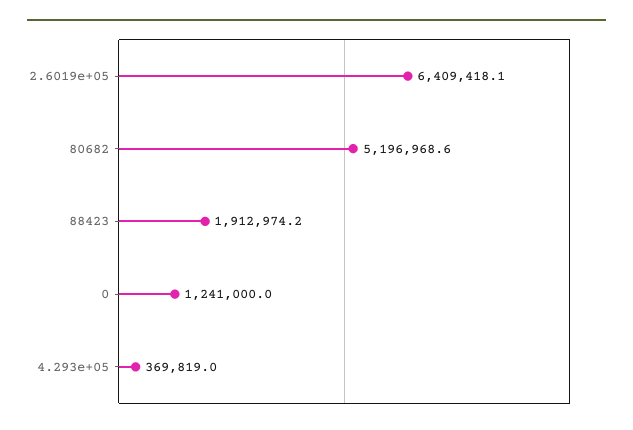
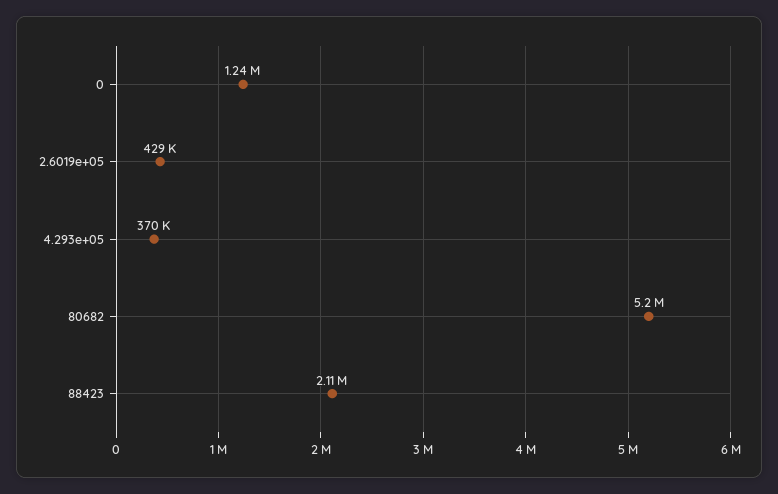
  {
-   "2.6019e+05": 6409418.1,
+   "2.6019e+05": 429000,
    "80682": 5196968.6,
-   "88423": 1912974.2,
+   "88423": 2110000,
    "0": 1241000,
    "4.293e+05": 369819
  }

